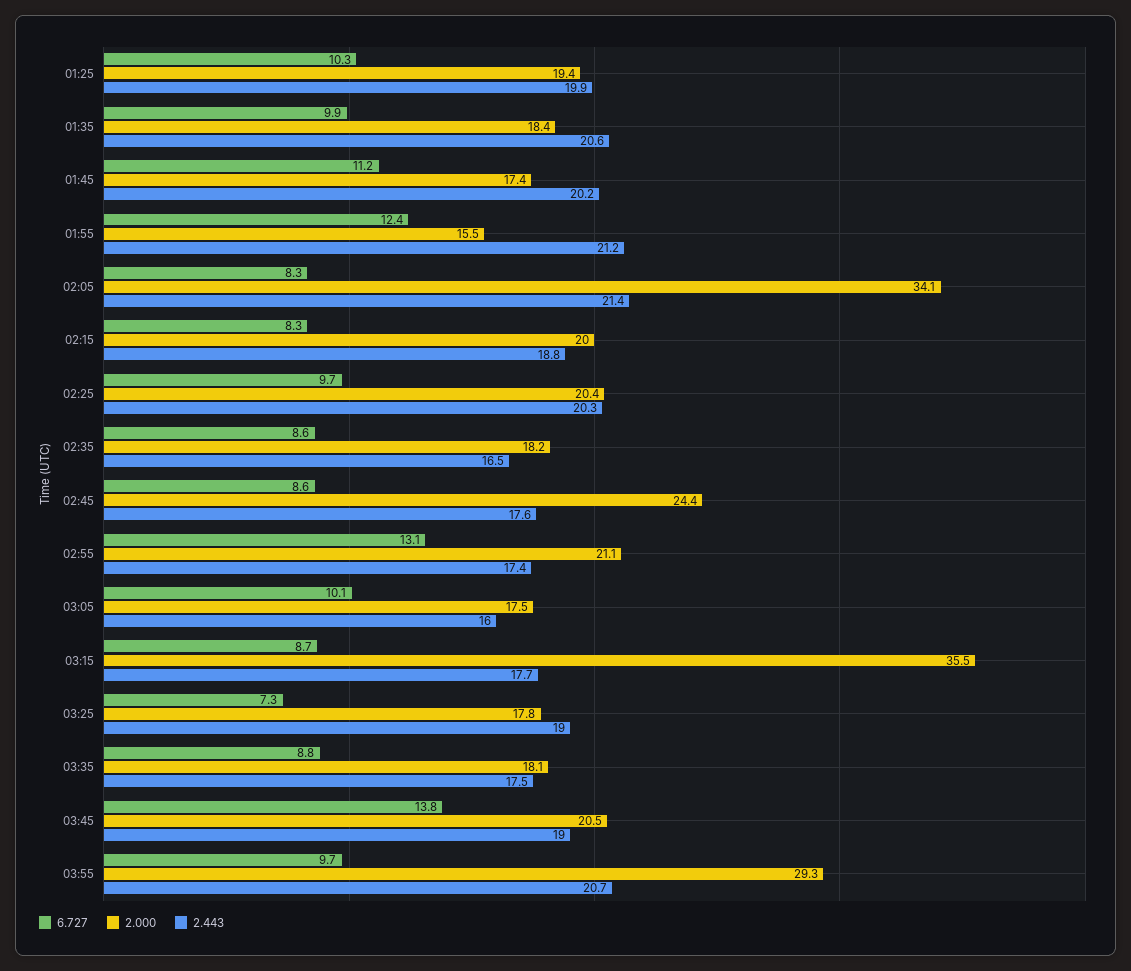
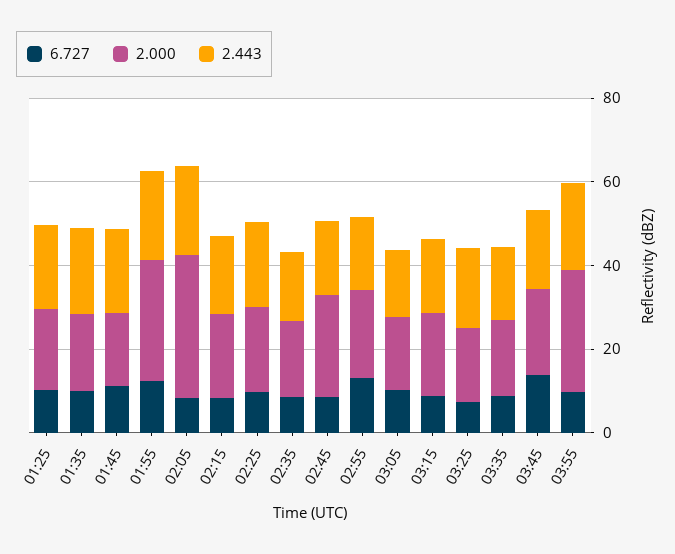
  {
    "6.727": {
      "01:25": 10.3,
      "01:35": 9.9,
      "01:45": 11.2,
      "01:55": 12.4,
      "02:05": 8.3,
      "02:15": 8.3,
      "02:25": 9.7,
      "02:35": 8.6,
      "02:45": 8.6,
      "02:55": 13.1,
      "03:05": 10.1,
      "03:15": 8.7,
      "03:25": 7.3,
      "03:35": 8.8,
      "03:45": 13.8,
      "03:55": 9.7
    },
    "2.000": {
      "01:25": 19.4,
      "01:35": 18.4,
      "01:45": 17.4,
-     "01:55": 15.5,
+     "01:55": 30,
      "02:05": 34.1,
      "02:15": 20,
      "02:25": 20.4,
      "02:35": 18.2,
      "02:45": 24.4,
      "02:55": 21.1,
      "03:05": 17.5,
-     "03:15": 35.5,
+     "03:15": 20,
      "03:25": 17.8,
      "03:35": 18.1,
      "03:45": 20.5,
      "03:55": 29.3
    },
    "2.443": {
      "01:25": 19.9,
      "01:35": 20.6,
      "01:45": 20.2,
      "01:55": 21.2,
      "02:05": 21.4,
      "02:15": 18.8,
      "02:25": 20.3,
      "02:35": 16.5,
      "02:45": 17.6,
      "02:55": 17.4,
      "03:05": 16,
      "03:15": 17.7,
      "03:25": 19,
      "03:35": 17.5,
      "03:45": 19,
      "03:55": 20.7
    }
  }

